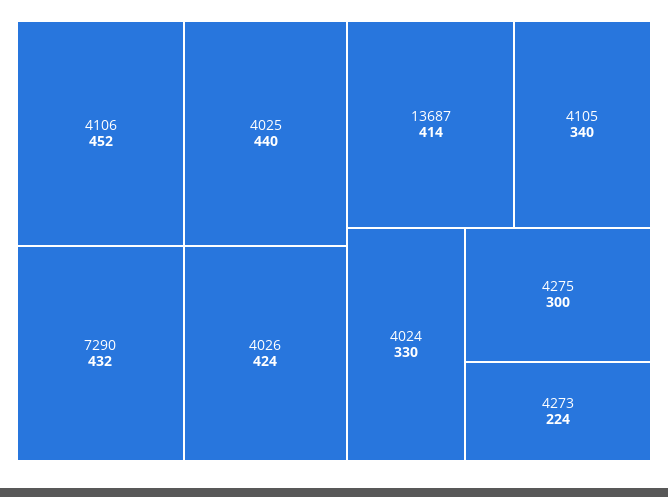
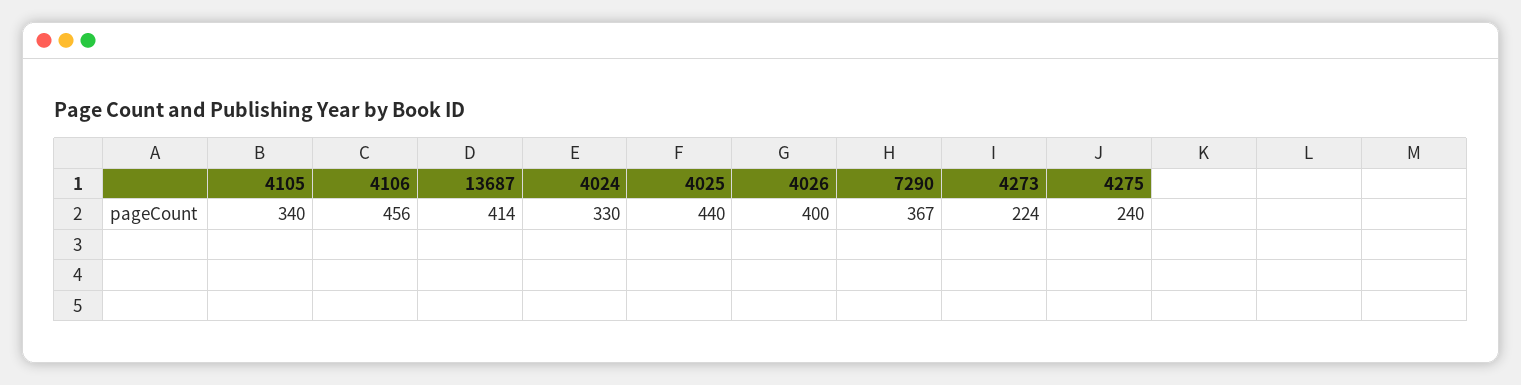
  {
-   "4106": 452,
+   "4106": 456,
    "4025": 440,
-   "7290": 432,
+   "7290": 367,
-   "4026": 424,
+   "4026": 400,
    "13687": 414,
    "4105": 340,
    "4024": 330,
-   "4275": 300,
+   "4275": 240,
    "4273": 224
  }

